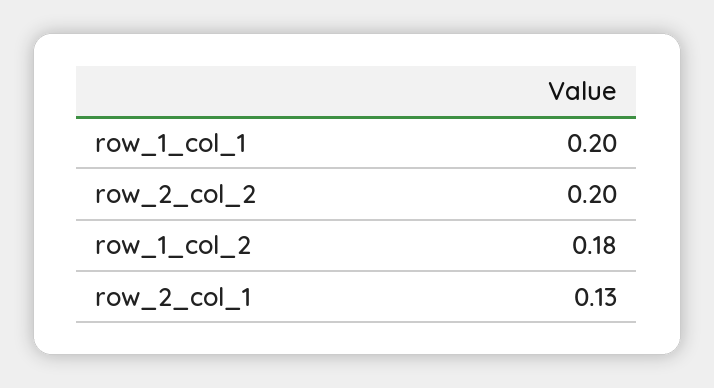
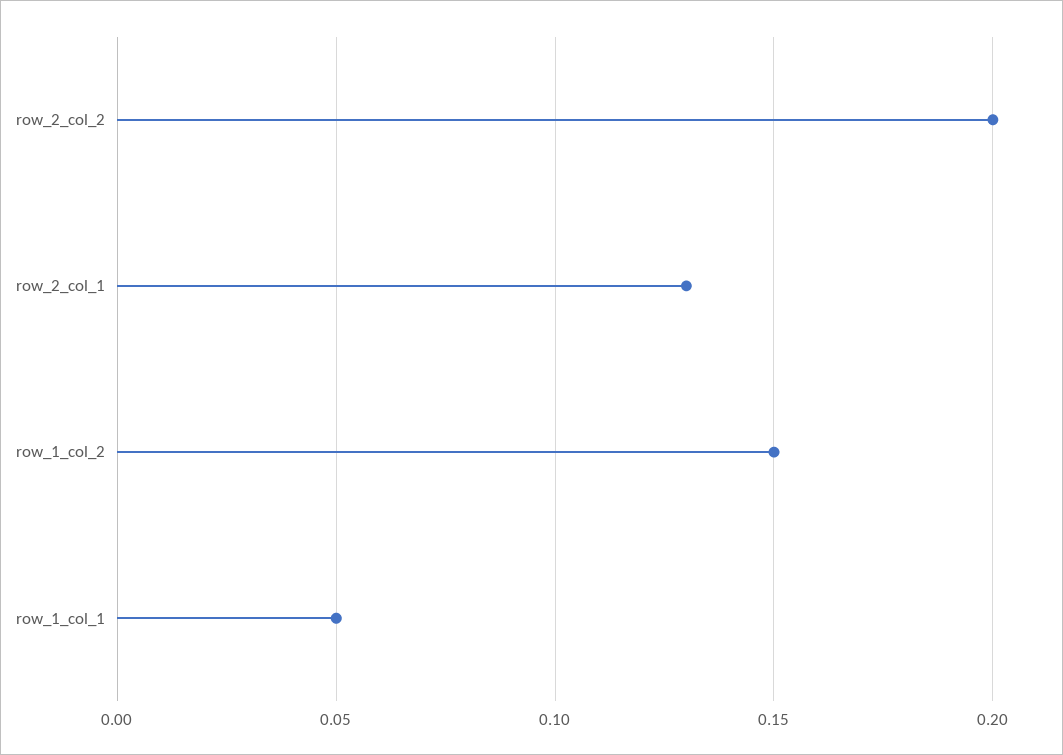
  {
-   "row_1_col_1": 0.2,
+   "row_1_col_1": 0.05,
    "row_2_col_2": 0.2,
-   "row_1_col_2": 0.18,
+   "row_1_col_2": 0.15,
    "row_2_col_1": 0.13
  }

